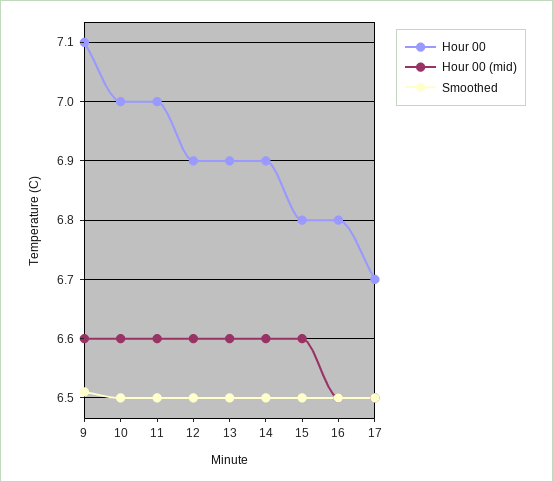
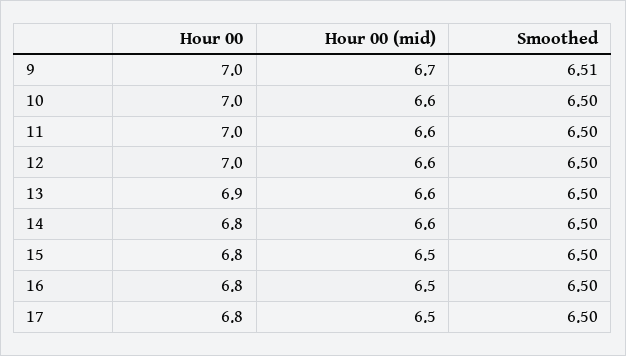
  {
    "Hour 00": {
-     "9": 7.1,
+     "9": 7,
      "10": 7,
      "11": 7,
-     "12": 6.9,
+     "12": 7,
      "13": 6.9,
-     "14": 6.9,
+     "14": 6.8,
      "15": 6.8,
      "16": 6.8,
-     "17": 6.7
+     "17": 6.8
    },
    "Hour 00 (mid)": {
-     "9": 6.6,
+     "9": 6.7,
      "10": 6.6,
      "11": 6.6,
      "12": 6.6,
      "13": 6.6,
      "14": 6.6,
-     "15": 6.6,
+     "15": 6.5,
      "16": 6.5,
      "17": 6.5
    },
    "Smoothed": {
      "9": 6.51,
      "10": 6.5,
      "11": 6.5,
      "12": 6.5,
      "13": 6.5,
      "14": 6.5,
      "15": 6.5,
      "16": 6.5,
      "17": 6.5
    }
  }

